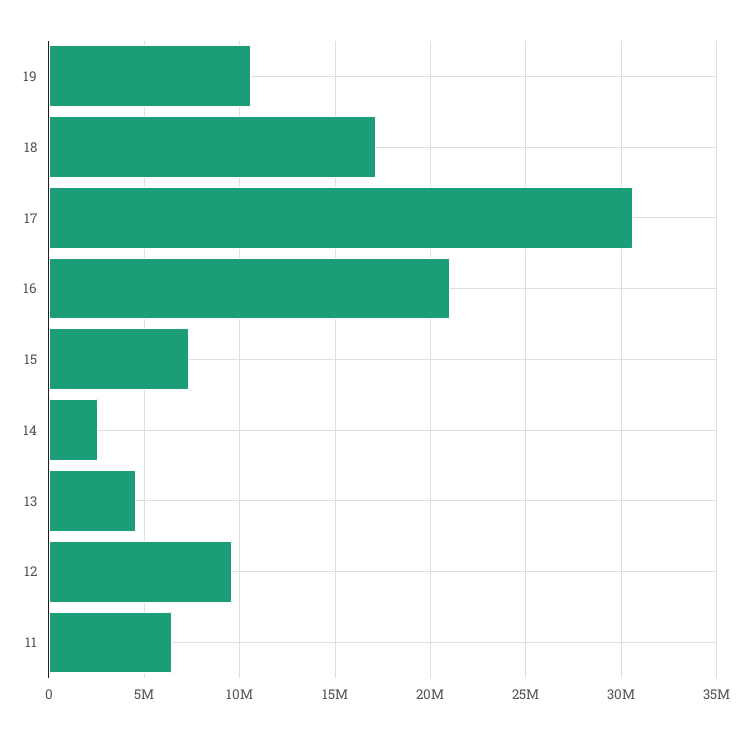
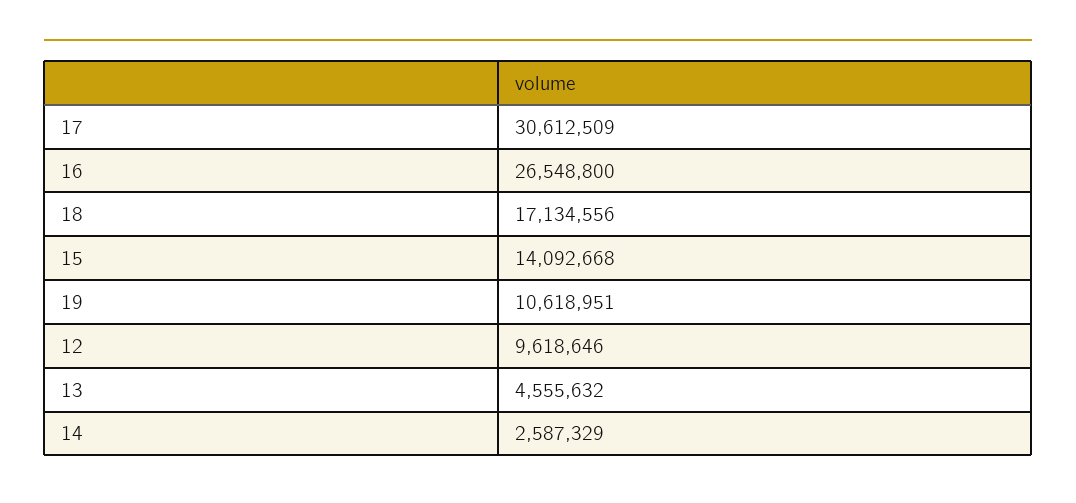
  {
    "19": 10618951,
    "18": 17134556,
    "17": 30612509,
-   "16": 21000000,
+   "16": 26548800,
-   "15": 7500000,
+   "15": 14092668,
    "14": 2587329,
    "13": 4555632,
-   "12": 9618646,
+   "12": 9618646
-   "11": 6500000
  }

